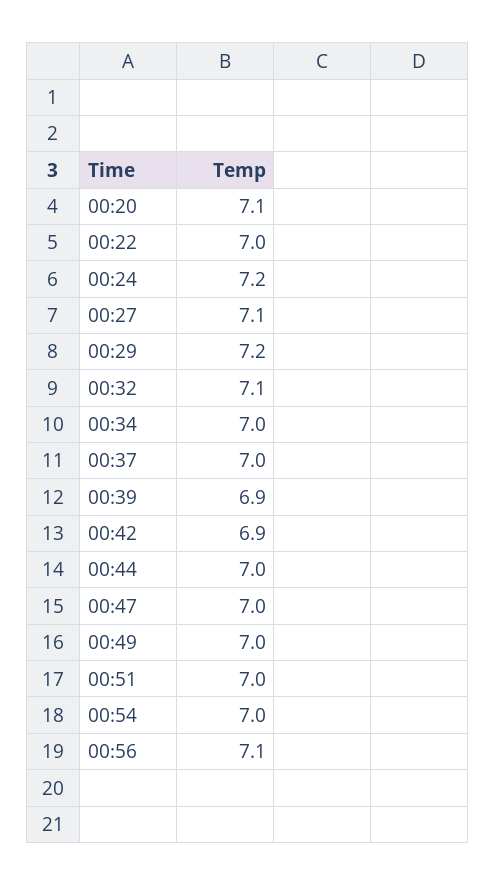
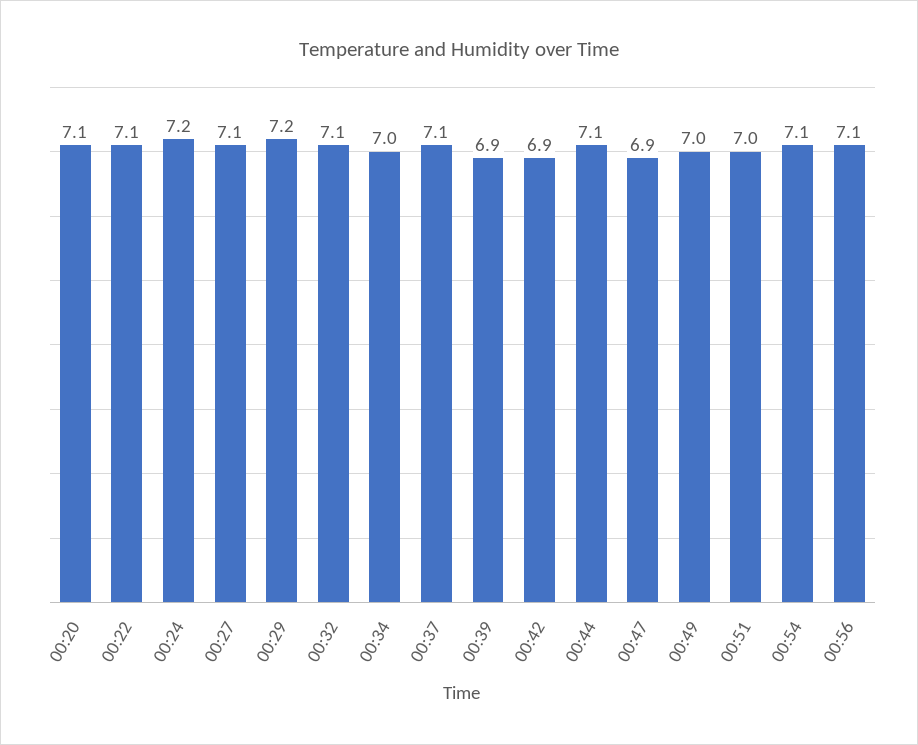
  {
    "00:20": 7.1,
-   "00:22": 7,
+   "00:22": 7.1,
    "00:24": 7.2,
    "00:27": 7.1,
    "00:29": 7.2,
    "00:32": 7.1,
    "00:34": 7,
-   "00:37": 7,
+   "00:37": 7.1,
    "00:39": 6.9,
    "00:42": 6.9,
-   "00:44": 7,
+   "00:44": 7.1,
-   "00:47": 7,
+   "00:47": 6.9,
    "00:49": 7,
    "00:51": 7,
-   "00:54": 7,
+   "00:54": 7.1,
    "00:56": 7.1
  }

